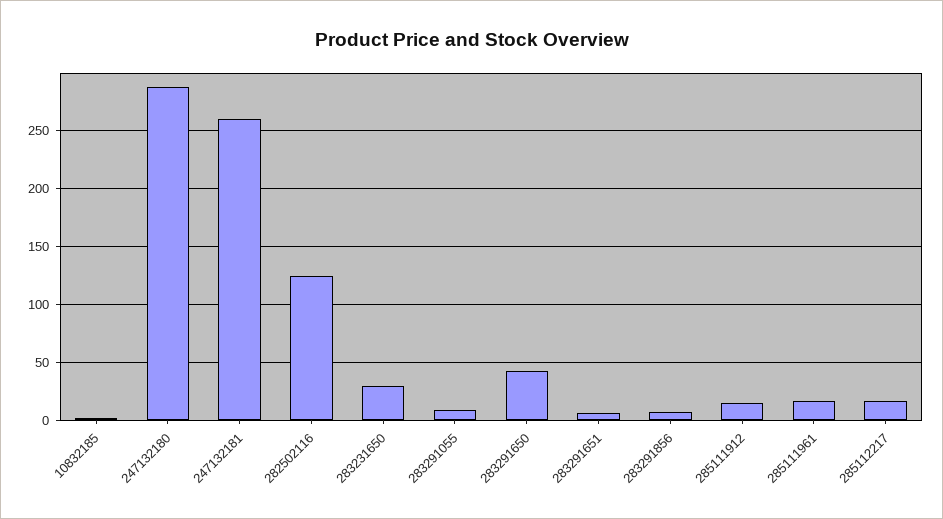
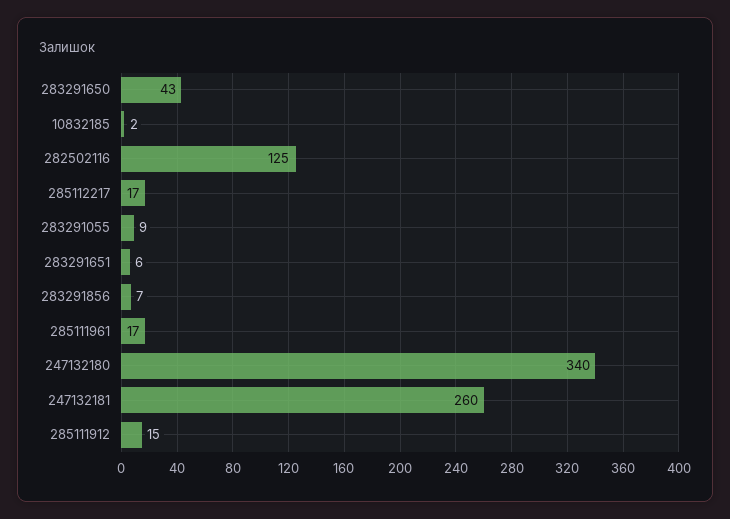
  {
    "10832185": 2,
-   "247132180": 290,
+   "247132180": 340,
    "247132181": 260,
    "282502116": 125,
-   "283231650": 30,
    "283291055": 9,
    "283291650": 43,
    "283291651": 6,
    "283291856": 7,
    "285111912": 15,
    "285111961": 17,
    "285112217": 17
  }

